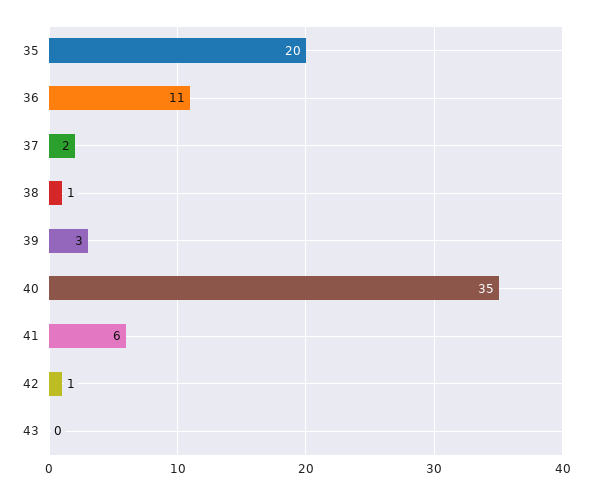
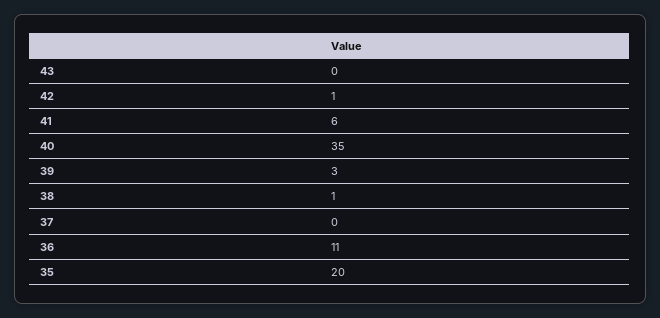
  {
    "35": 20,
    "36": 11,
-   "37": 2,
+   "37": 0,
    "38": 1,
    "39": 3,
    "40": 35,
    "41": 6,
    "42": 1,
    "43": 0
  }

